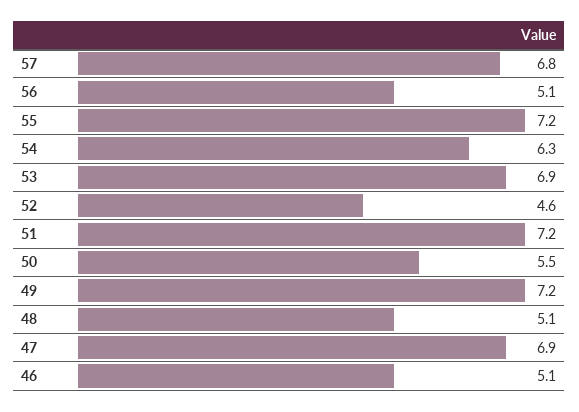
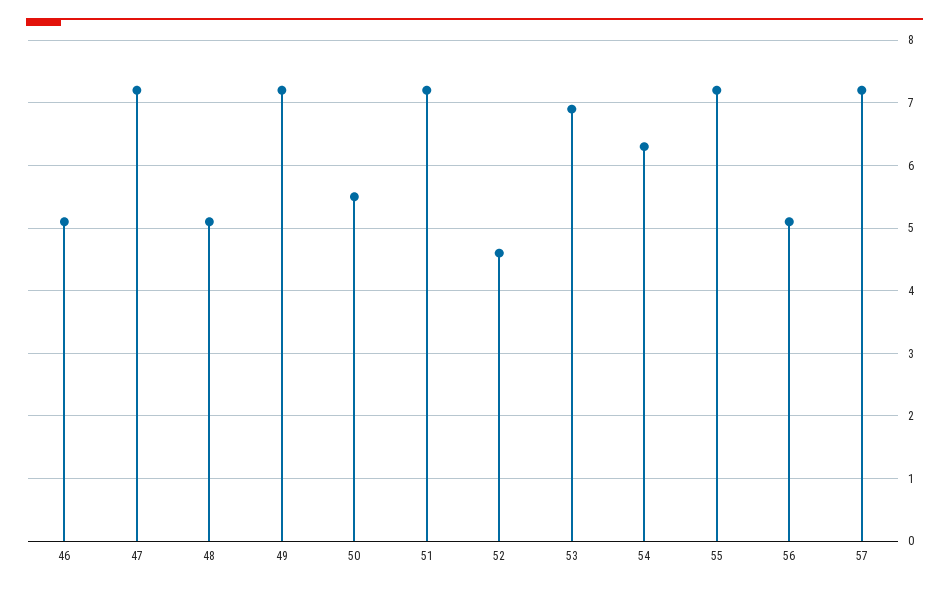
  {
-   "57": 6.8,
+   "57": 7.2,
    "56": 5.1,
    "55": 7.2,
    "54": 6.3,
    "53": 6.9,
    "52": 4.6,
    "51": 7.2,
    "50": 5.5,
    "49": 7.2,
    "48": 5.1,
-   "47": 6.9,
+   "47": 7.2,
    "46": 5.1
  }

